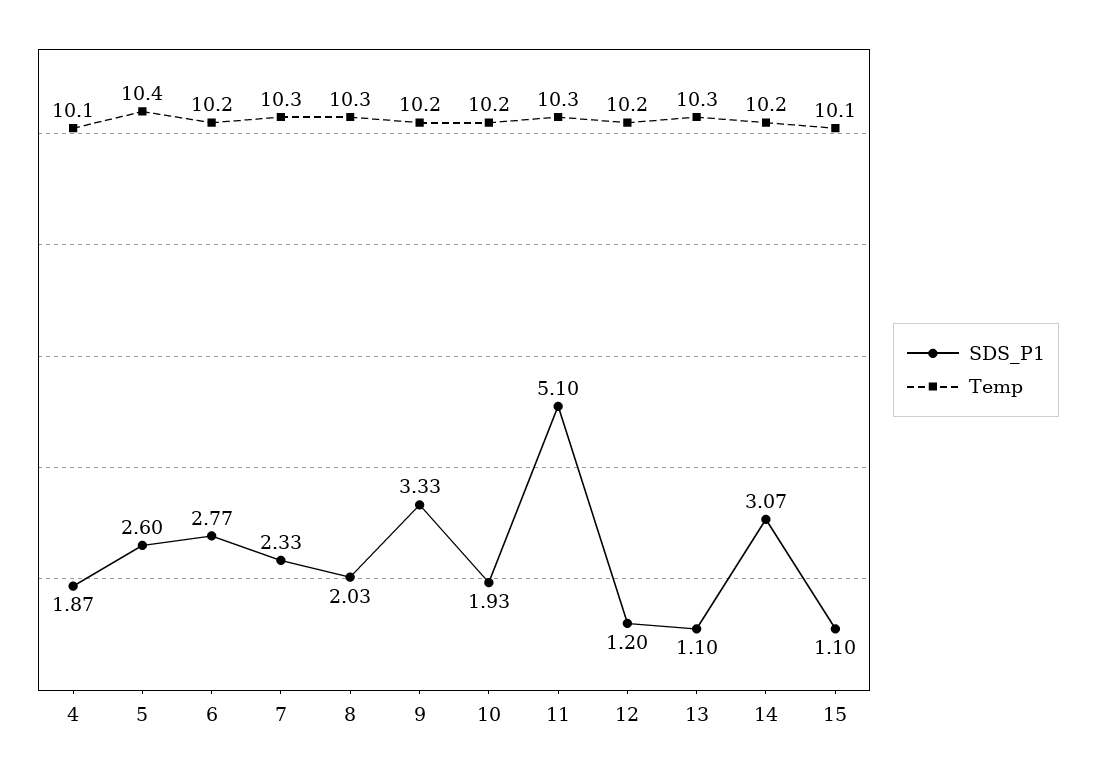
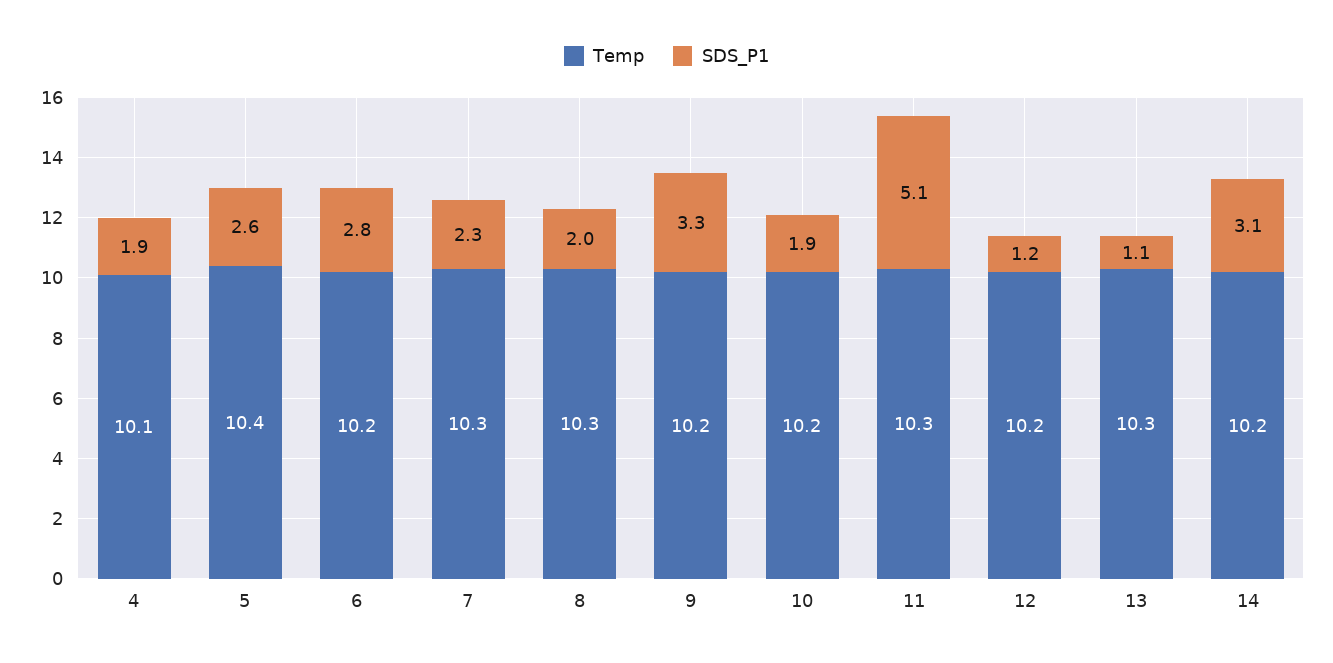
  {
    "SDS_P1": {
      "4": 1.87,
      "5": 2.6,
      "6": 2.77,
      "7": 2.33,
      "8": 2.03,
      "9": 3.33,
      "10": 1.93,
      "11": 5.1,
      "12": 1.2,
      "13": 1.1,
-     "14": 3.07,
+     "14": 3.07
-     "15": 1.1
    },
    "Temp": {
      "4": 10.1,
      "5": 10.4,
      "6": 10.2,
      "7": 10.3,
      "8": 10.3,
      "9": 10.2,
      "10": 10.2,
      "11": 10.3,
      "12": 10.2,
      "13": 10.3,
-     "14": 10.2,
+     "14": 10.2
-     "15": 10.1
    }
  }

